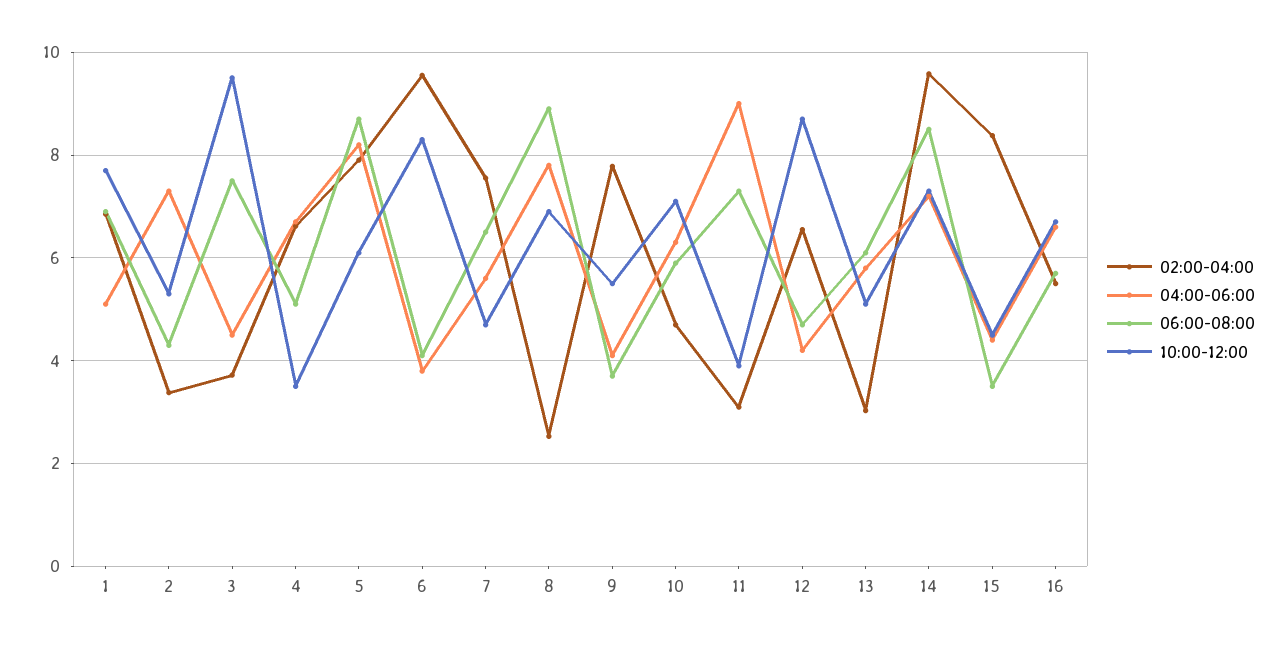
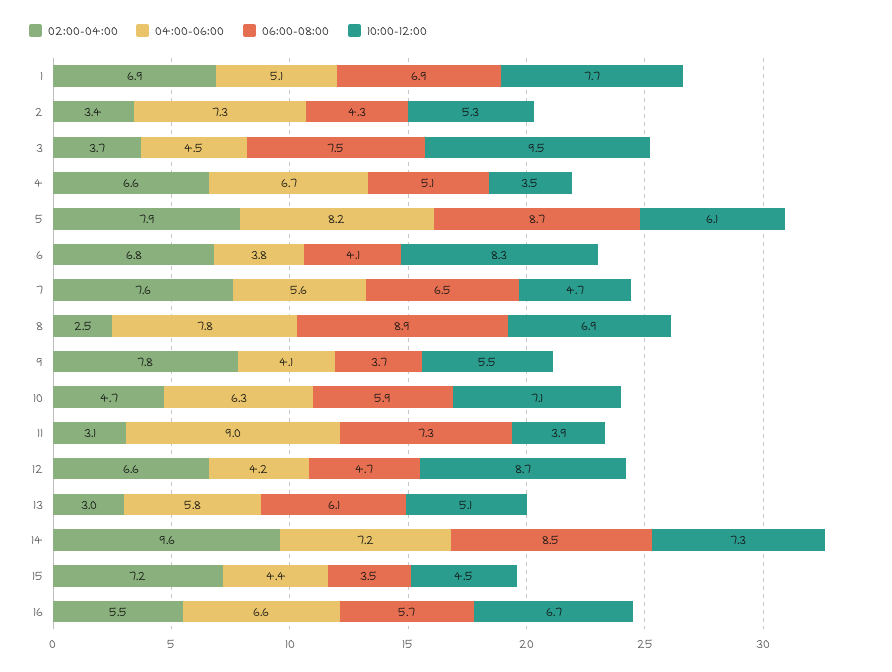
  {
    "02:00-04:00": {
      "1": 6.9,
      "2": 3.4,
      "3": 3.7,
      "4": 6.6,
      "5": 7.9,
-     "6": 9.6,
+     "6": 6.8,
      "7": 7.6,
      "8": 2.5,
      "9": 7.8,
      "10": 4.7,
      "11": 3.1,
      "12": 6.6,
      "13": 3,
      "14": 9.6,
-     "15": 8.4,
+     "15": 7.2,
      "16": 5.5
    },
    "04:00-06:00": {
      "1": 5.1,
      "2": 7.3,
      "3": 4.5,
      "4": 6.7,
      "5": 8.2,
      "6": 3.8,
      "7": 5.6,
      "8": 7.8,
      "9": 4.1,
      "10": 6.3,
      "11": 9,
      "12": 4.2,
      "13": 5.8,
      "14": 7.2,
      "15": 4.4,
      "16": 6.6
    },
    "06:00-08:00": {
      "1": 6.9,
      "2": 4.3,
      "3": 7.5,
      "4": 5.1,
      "5": 8.7,
      "6": 4.1,
      "7": 6.5,
      "8": 8.9,
      "9": 3.7,
      "10": 5.9,
      "11": 7.3,
      "12": 4.7,
      "13": 6.1,
      "14": 8.5,
      "15": 3.5,
      "16": 5.7
    },
    "10:00-12:00": {
      "1": 7.7,
      "2": 5.3,
      "3": 9.5,
      "4": 3.5,
      "5": 6.1,
      "6": 8.3,
      "7": 4.7,
      "8": 6.9,
      "9": 5.5,
      "10": 7.1,
      "11": 3.9,
      "12": 8.7,
      "13": 5.1,
      "14": 7.3,
      "15": 4.5,
      "16": 6.7
    }
  }

